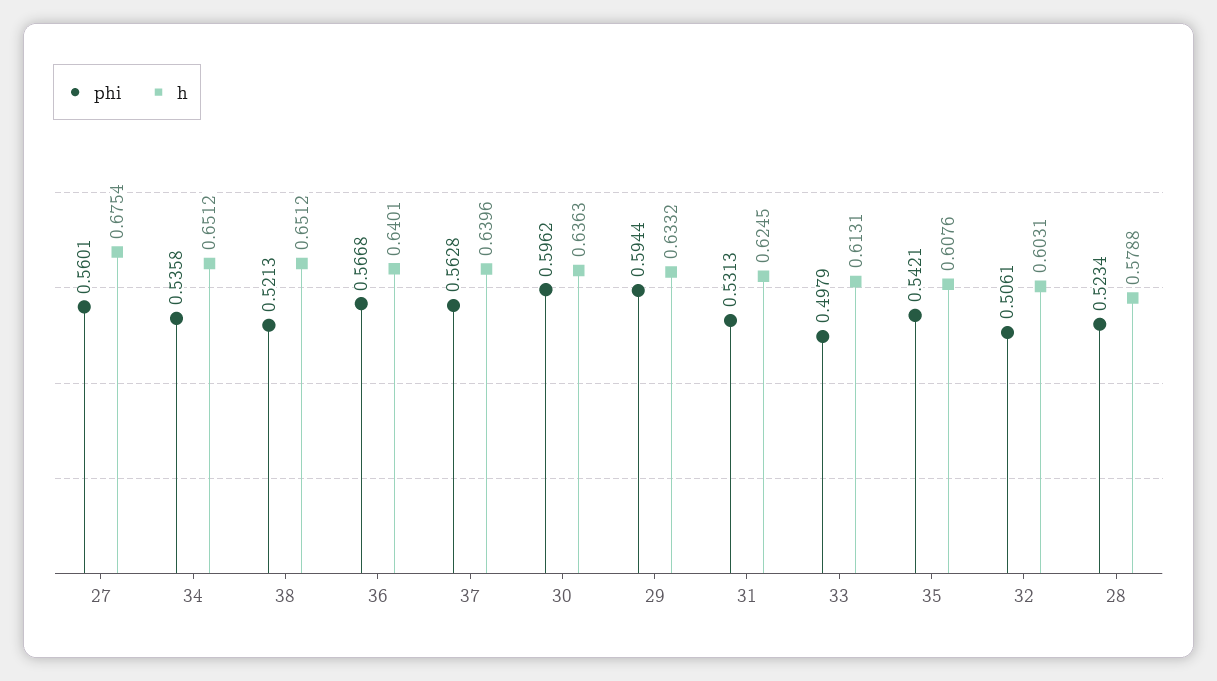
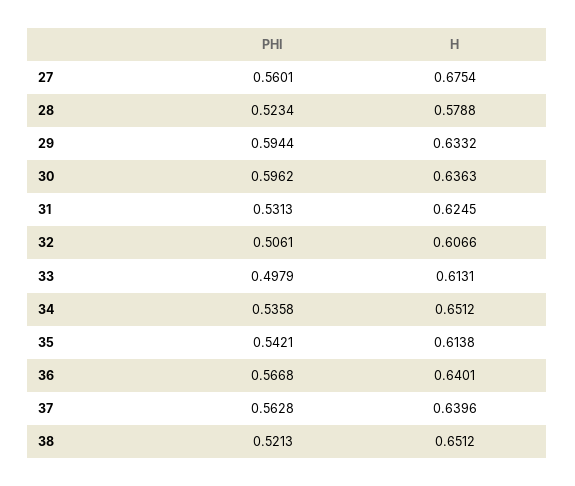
  {
    "phi": {
      "27": 0.5601,
      "34": 0.5358,
      "38": 0.5213,
      "36": 0.5668,
      "37": 0.5628,
      "30": 0.5962,
      "29": 0.5944,
      "31": 0.5313,
      "33": 0.4979,
      "35": 0.5421,
      "32": 0.5061,
      "28": 0.5234
    },
    "h": {
      "27": 0.6754,
      "34": 0.6512,
      "38": 0.6512,
      "36": 0.6401,
      "37": 0.6396,
      "30": 0.6363,
      "29": 0.6332,
      "31": 0.6245,
      "33": 0.6131,
-     "35": 0.6076,
+     "35": 0.6138,
-     "32": 0.6031,
+     "32": 0.6066,
      "28": 0.5788
    }
  }

